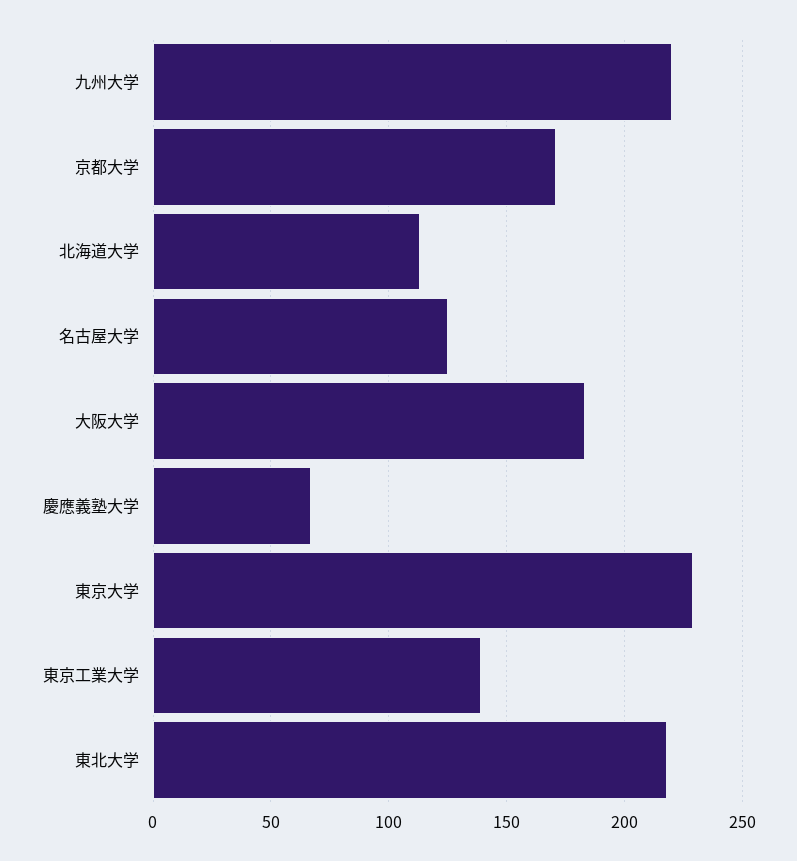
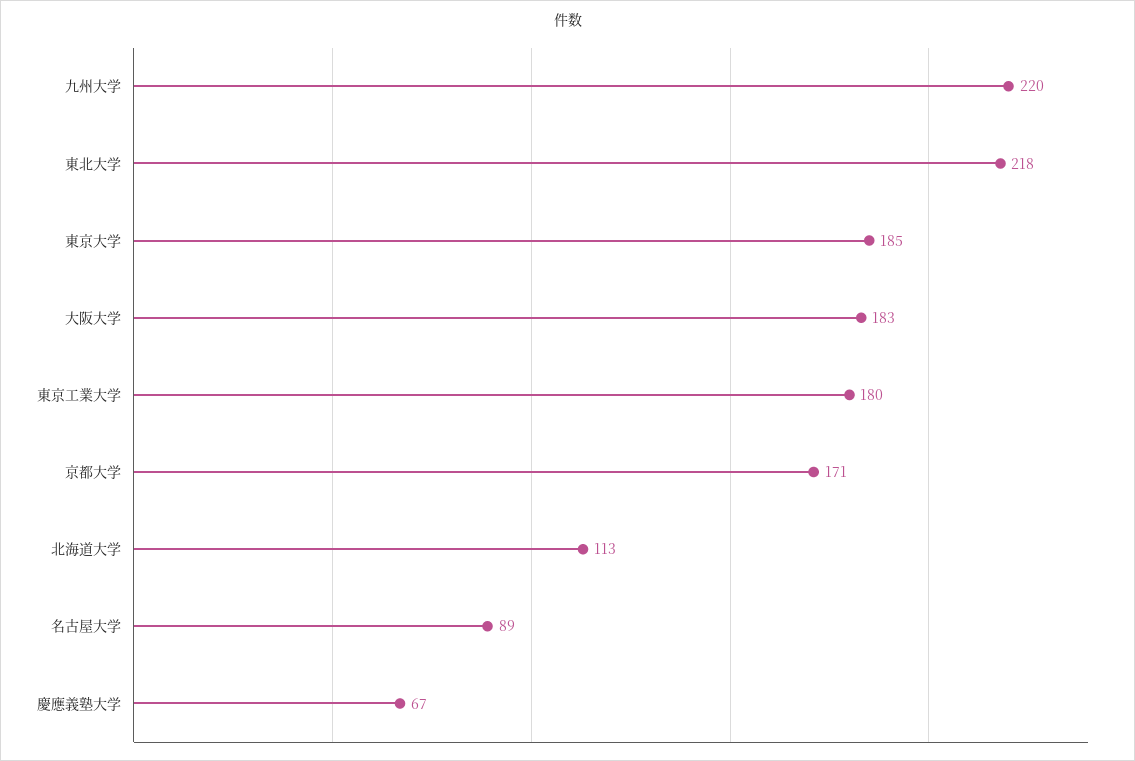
  {
    "九州大学": 220,
    "京都大学": 171,
    "北海道大学": 113,
-   "名古屋大学": 125,
+   "名古屋大学": 89,
    "大阪大学": 183,
    "慶應義塾大学": 67,
-   "東京大学": 230,
+   "東京大学": 185,
-   "東京工業大学": 140,
+   "東京工業大学": 180,
    "東北大学": 218
  }

